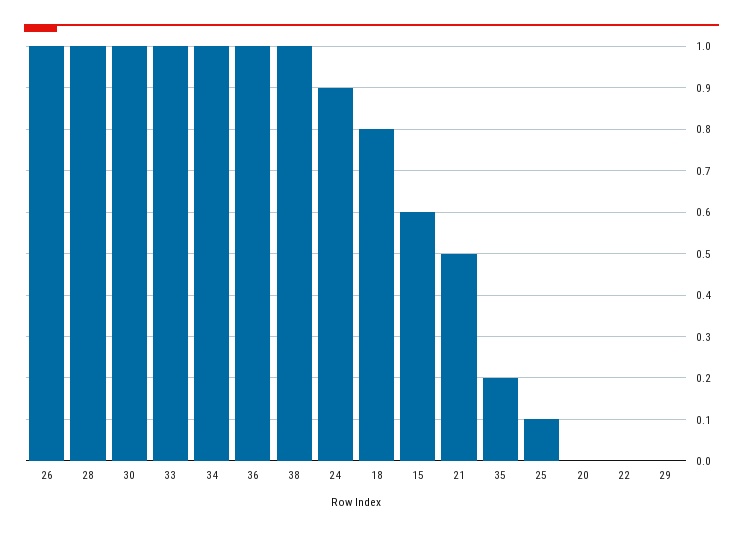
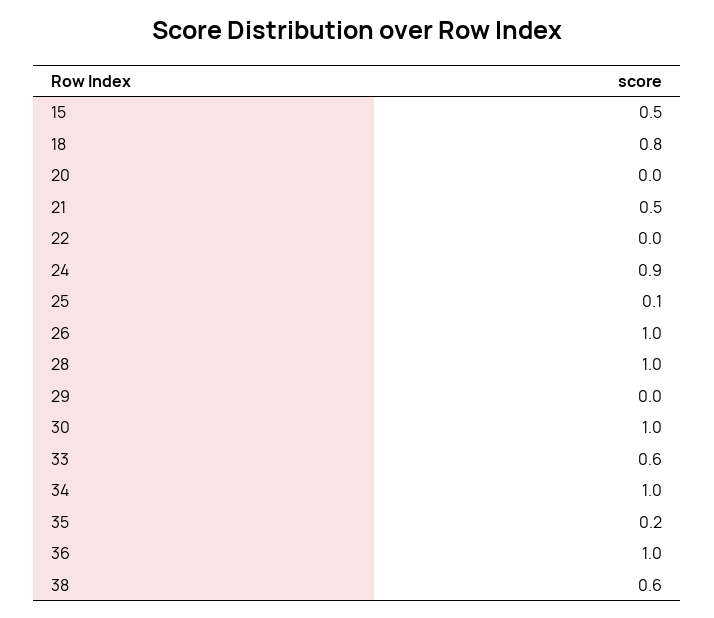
  {
    "26": 1,
    "28": 1,
    "30": 1,
-   "33": 1,
+   "33": 0.6,
    "34": 1,
    "36": 1,
-   "38": 1,
+   "38": 0.6,
    "24": 0.9,
    "18": 0.8,
-   "15": 0.6,
+   "15": 0.5,
    "21": 0.5,
    "35": 0.2,
    "25": 0.1,
    "20": 0,
    "22": 0,
    "29": 0
  }

